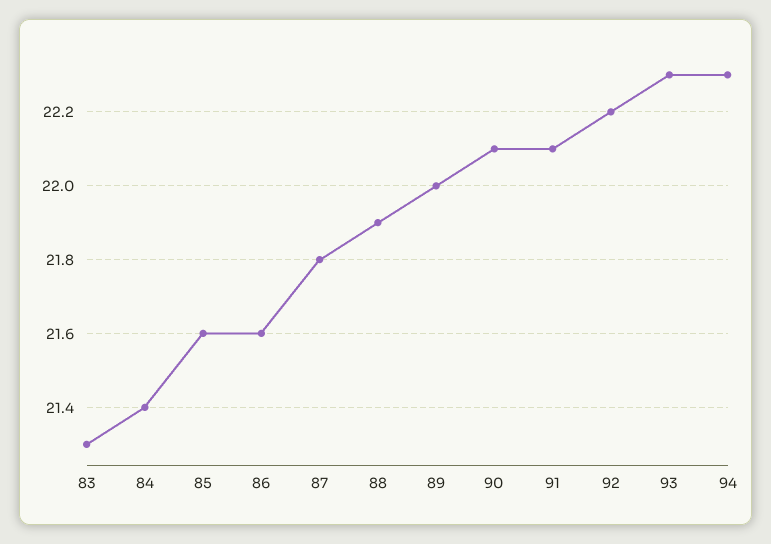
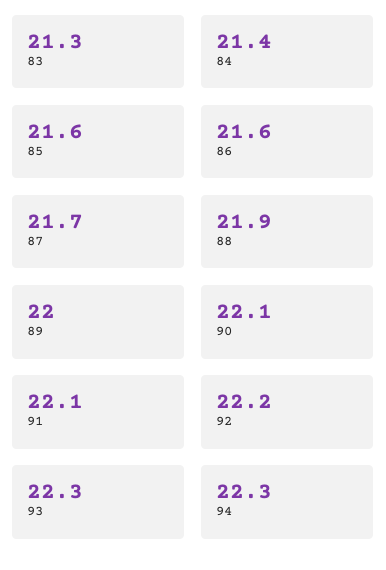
  {
    "83": 21.3,
    "84": 21.4,
    "85": 21.6,
    "86": 21.6,
-   "87": 21.8,
+   "87": 21.7,
    "88": 21.9,
    "89": 22,
    "90": 22.1,
    "91": 22.1,
    "92": 22.2,
    "93": 22.3,
    "94": 22.3
  }

